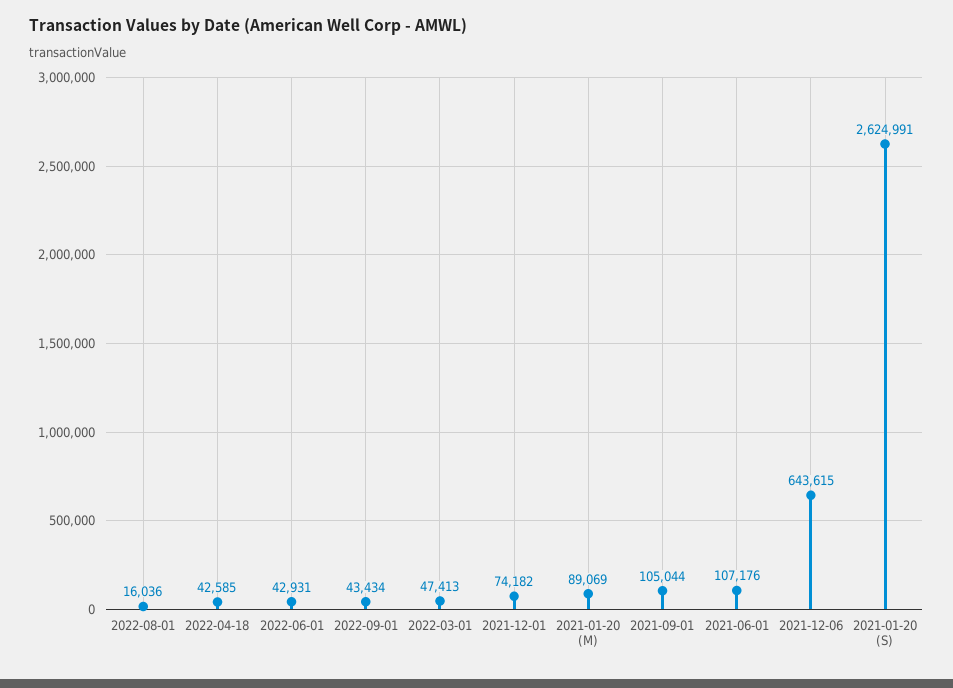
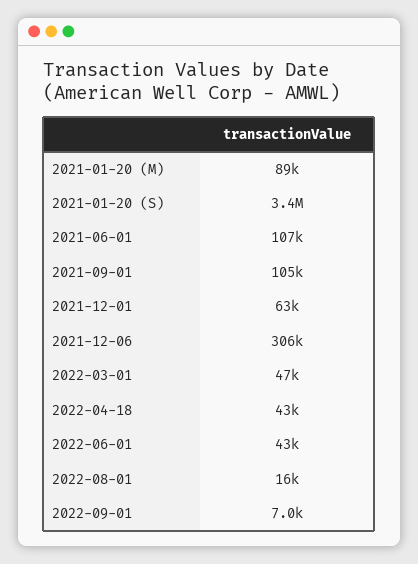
  {
    "2022-08-01": 16036,
    "2022-04-18": 42585,
    "2022-06-01": 42931,
-   "2022-09-01": 43434,
+   "2022-09-01": 7000,
    "2022-03-01": 47413,
-   "2021-12-01": 74182,
+   "2021-12-01": 63000,
    "2021-01-20 (M)": 89069,
    "2021-09-01": 105044,
    "2021-06-01": 107176,
-   "2021-12-06": 643615,
+   "2021-12-06": 306000,
-   "2021-01-20 (S)": 2624991
+   "2021-01-20 (S)": 3400000
  }

